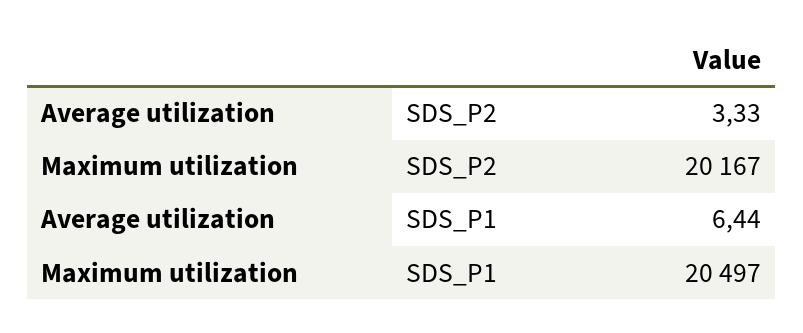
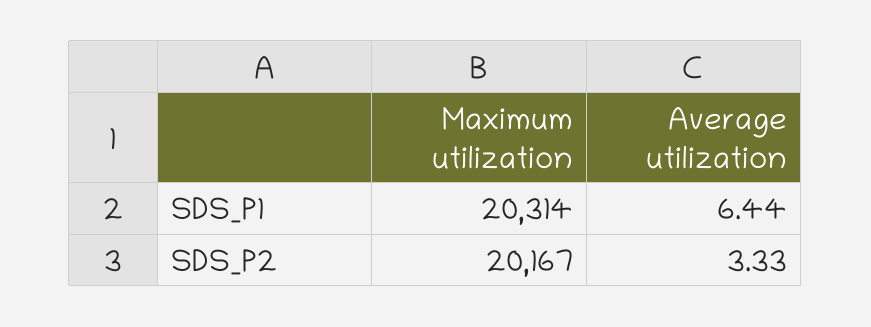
  {
    "Average utilization": {
      "SDS_P2": 3.33,
      "SDS_P1": 6.44
    },
    "Maximum utilization": {
      "SDS_P2": 20167,
-     "SDS_P1": 20497
+     "SDS_P1": 20314
    }
  }

